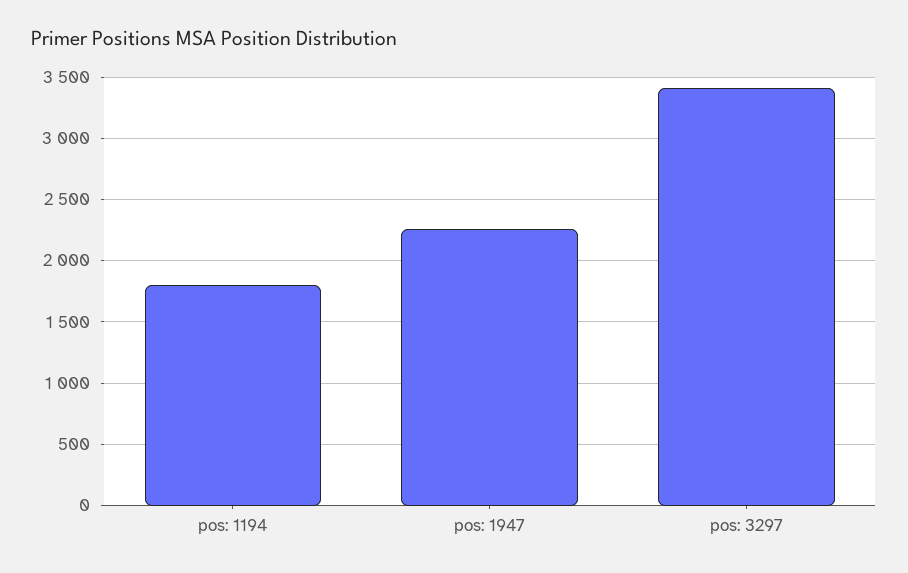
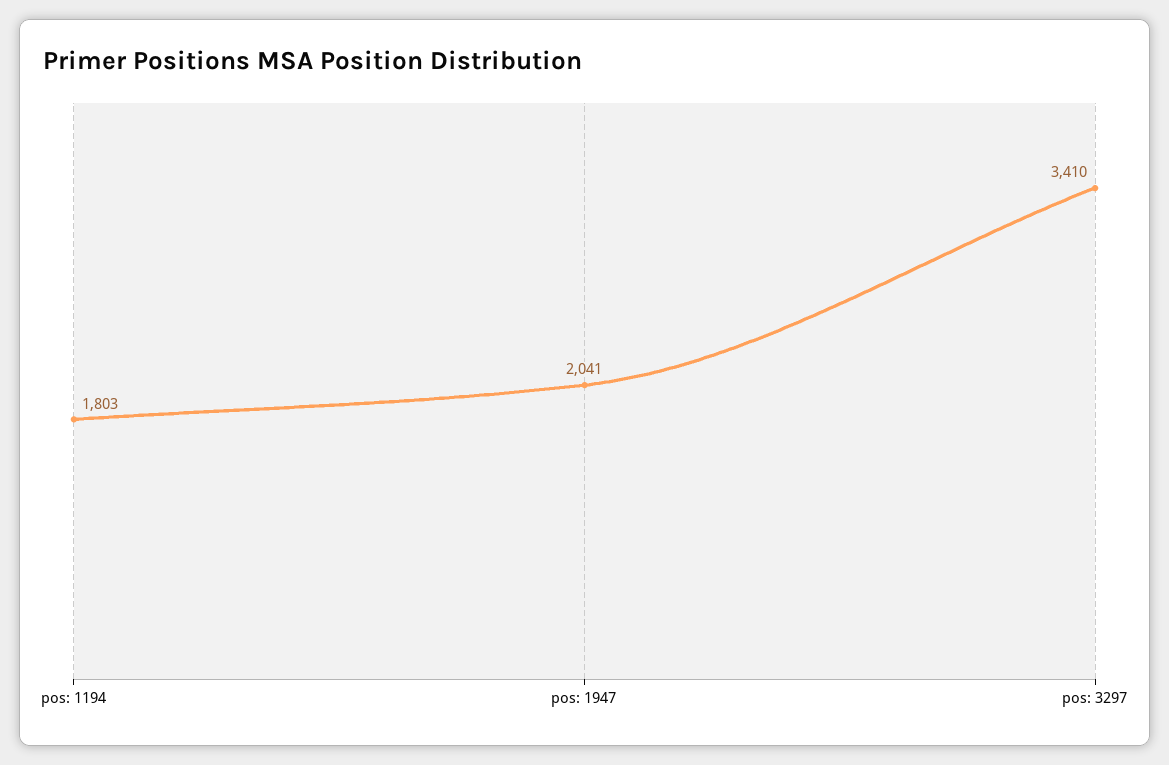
  {
    "pos: 1194": 1803,
-   "pos: 1947": 2250,
+   "pos: 1947": 2041,
    "pos: 3297": 3410
  }

